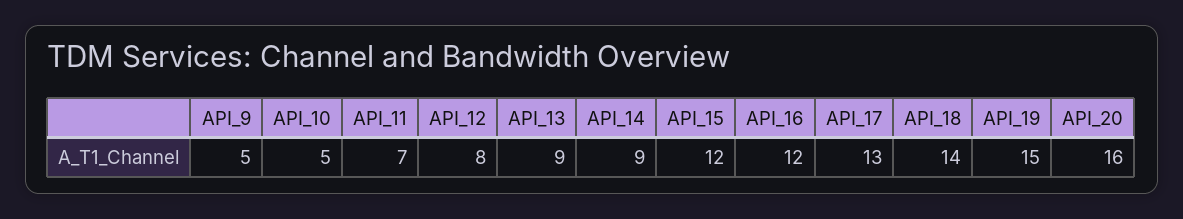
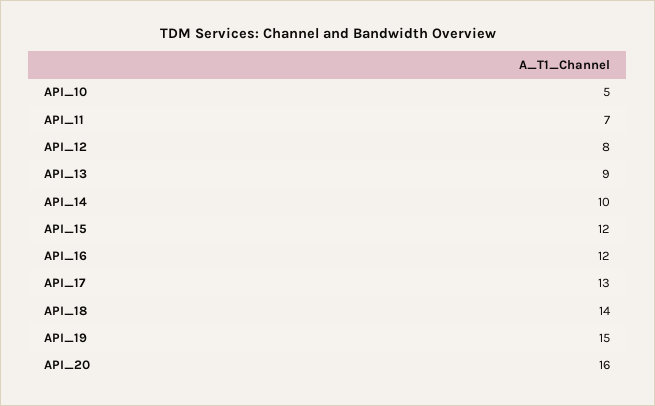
  {
-   "API_9": 5,
    "API_10": 5,
    "API_11": 7,
    "API_12": 8,
    "API_13": 9,
-   "API_14": 9,
+   "API_14": 10,
    "API_15": 12,
    "API_16": 12,
    "API_17": 13,
    "API_18": 14,
    "API_19": 15,
    "API_20": 16
  }

